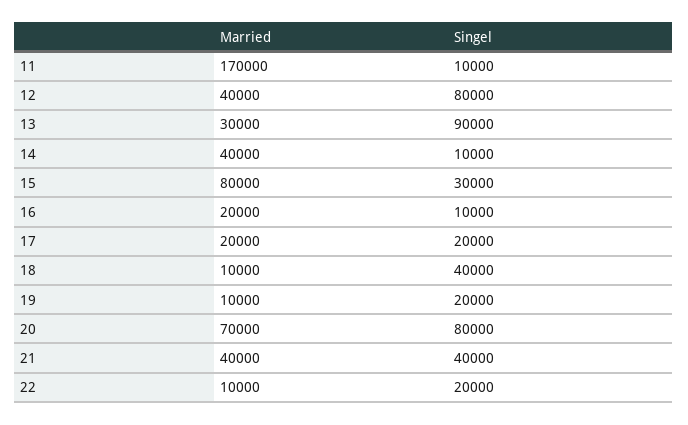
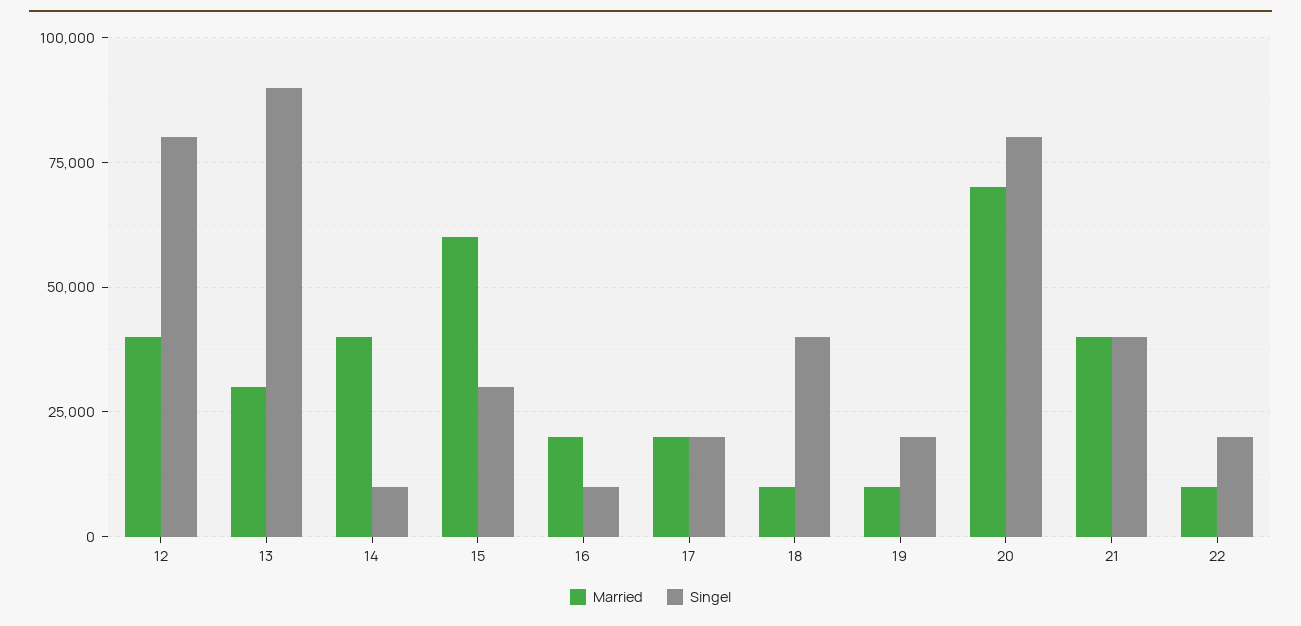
  {
    "Married": {
-     "11": 170000,
      "12": 40000,
      "13": 30000,
      "14": 40000,
-     "15": 80000,
+     "15": 60000,
      "16": 20000,
      "17": 20000,
      "18": 10000,
      "19": 10000,
      "20": 70000,
      "21": 40000,
      "22": 10000
    },
    "Singel": {
-     "11": 10000,
      "12": 80000,
      "13": 90000,
      "14": 10000,
      "15": 30000,
      "16": 10000,
      "17": 20000,
      "18": 40000,
      "19": 20000,
      "20": 80000,
      "21": 40000,
      "22": 20000
    }
  }

